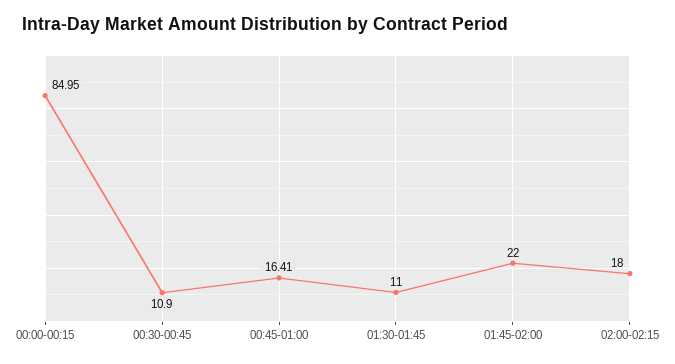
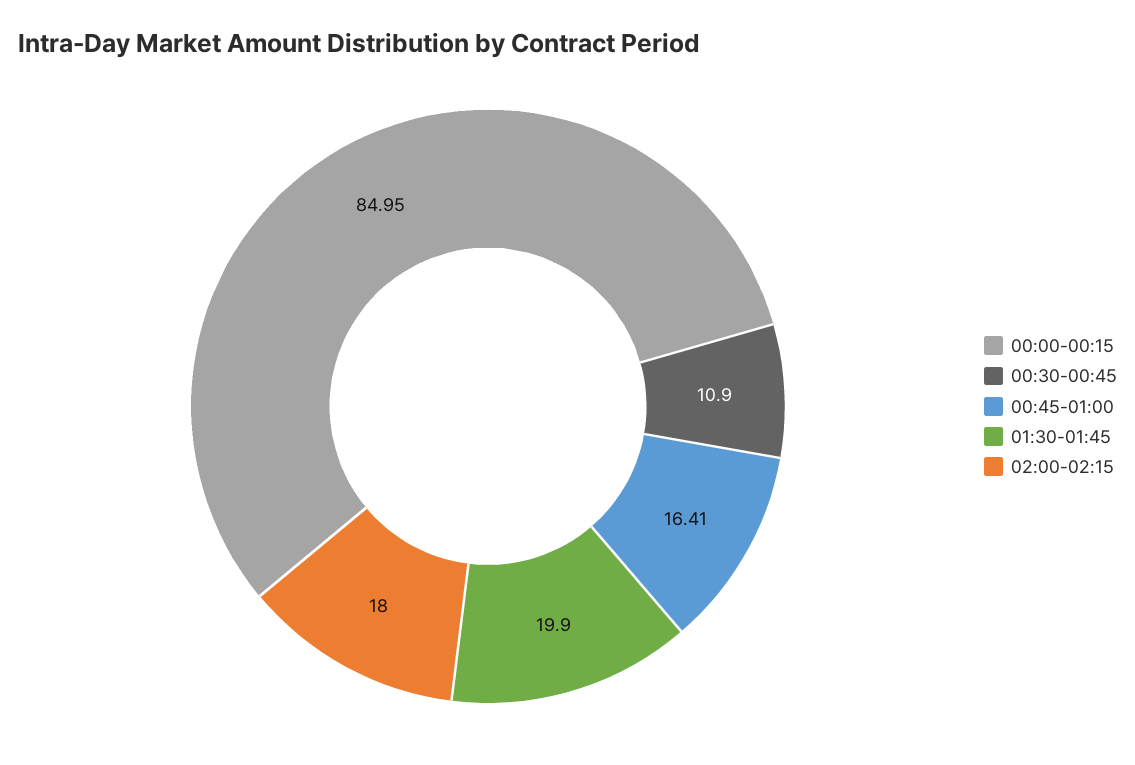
  {
    "00:00-00:15": 84.95,
    "00:30-00:45": 10.9,
    "00:45-01:00": 16.41,
-   "01:30-01:45": 11,
+   "01:30-01:45": 19.9,
-   "01:45-02:00": 22,
    "02:00-02:15": 18
  }

